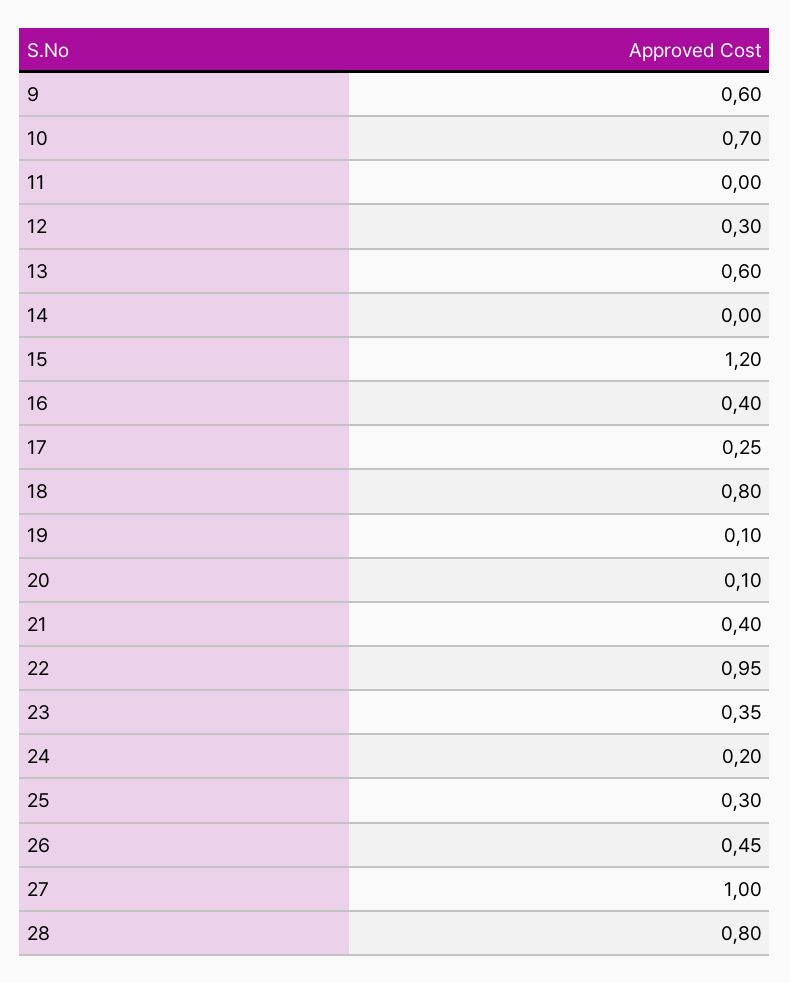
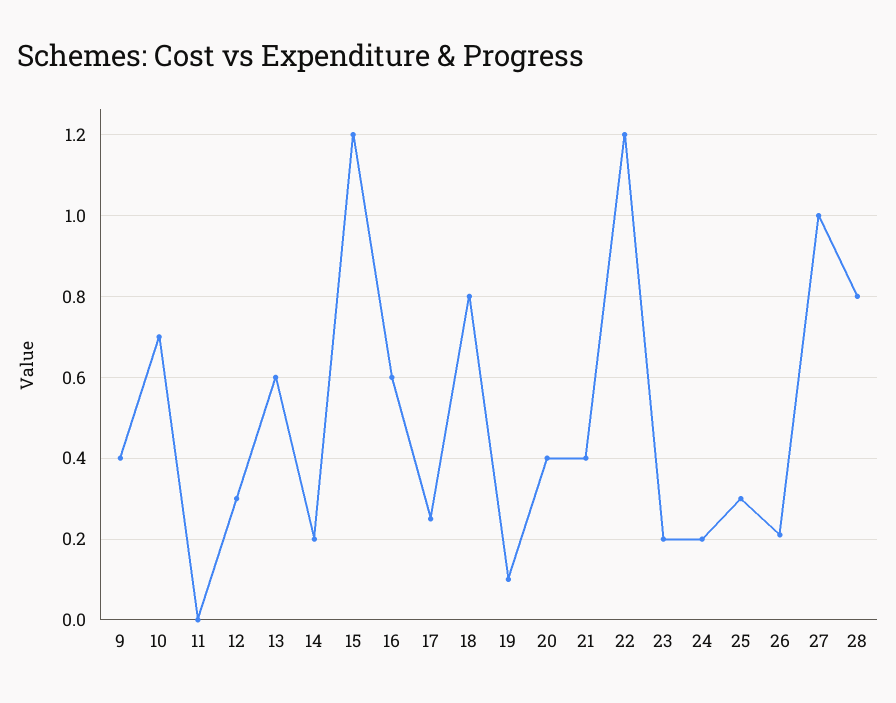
  {
-   "9": 0.6,
+   "9": 0.4,
    "10": 0.7,
    "11": 0,
    "12": 0.3,
    "13": 0.6,
-   "14": 0,
+   "14": 0.2,
    "15": 1.2,
-   "16": 0.4,
+   "16": 0.6,
    "17": 0.25,
    "18": 0.8,
    "19": 0.1,
-   "20": 0.1,
+   "20": 0.4,
    "21": 0.4,
-   "22": 0.95,
+   "22": 1.2,
-   "23": 0.35,
+   "23": 0.2,
    "24": 0.2,
    "25": 0.3,
-   "26": 0.45,
+   "26": 0.2,
    "27": 1,
    "28": 0.8
  }

